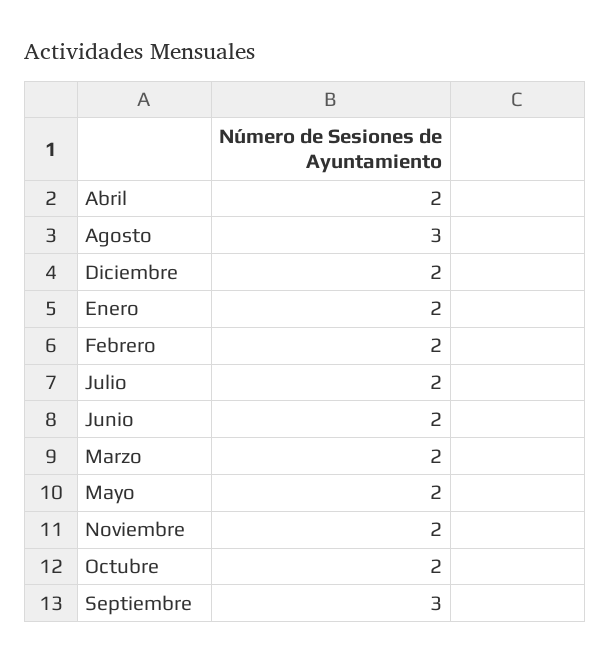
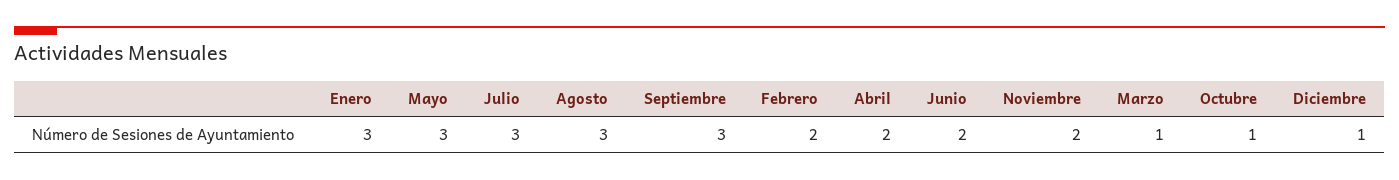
  {
    "Abril": 2,
    "Agosto": 3,
-   "Diciembre": 2,
+   "Diciembre": 1,
-   "Enero": 2,
+   "Enero": 3,
    "Febrero": 2,
-   "Julio": 2,
+   "Julio": 3,
    "Junio": 2,
-   "Marzo": 2,
+   "Marzo": 1,
-   "Mayo": 2,
+   "Mayo": 3,
    "Noviembre": 2,
-   "Octubre": 2,
+   "Octubre": 1,
    "Septiembre": 3
  }

